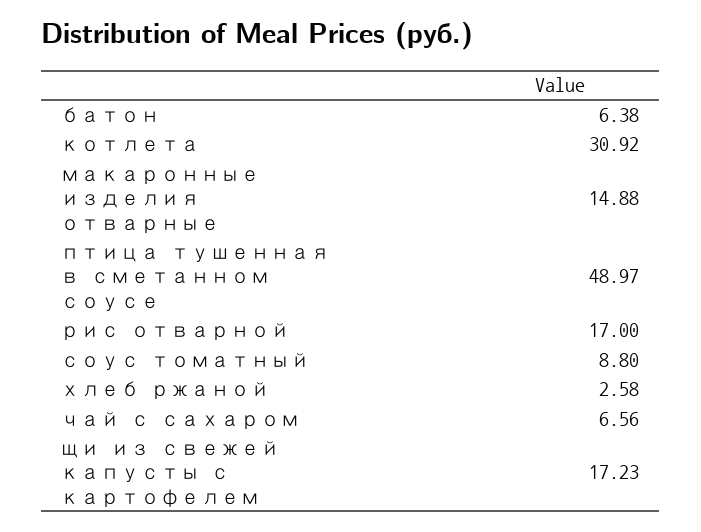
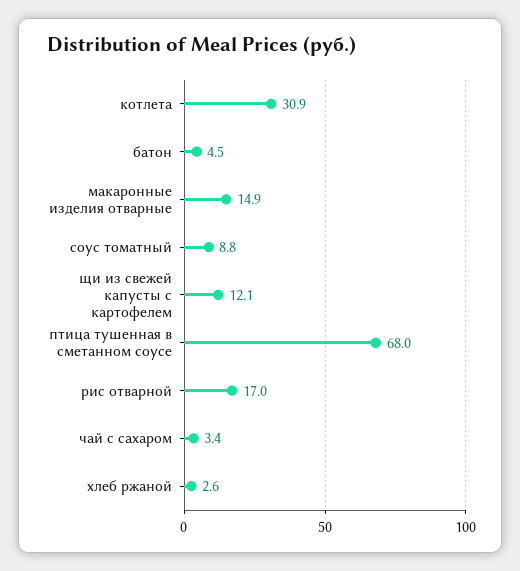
  {
-   "батон": 6.38,
+   "батон": 4.5,
    "котлета": 30.92,
    "макаронные изделия отварные": 14.88,
-   "птица тушенная в сметанном соусе": 48.97,
+   "птица тушенная в сметанном соусе": 68,
    "рис отварной": 17,
    "соус томатный": 8.8,
    "хлеб ржаной": 2.58,
-   "чай с сахаром": 6.56,
+   "чай с сахаром": 3.4,
-   "щи из свежей капусты с картофелем": 17.23
+   "щи из свежей капусты с картофелем": 12.1
  }

